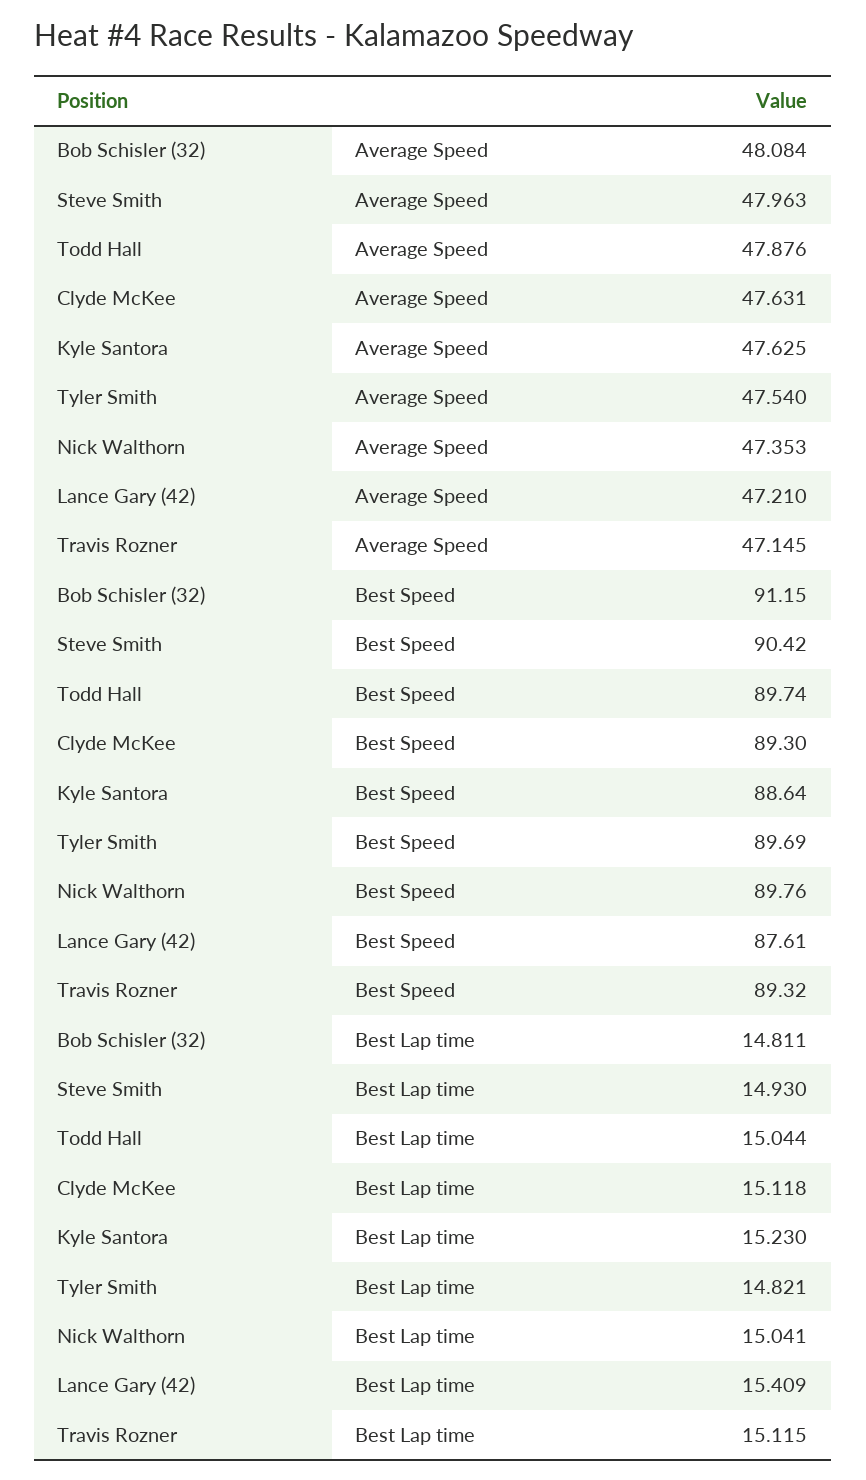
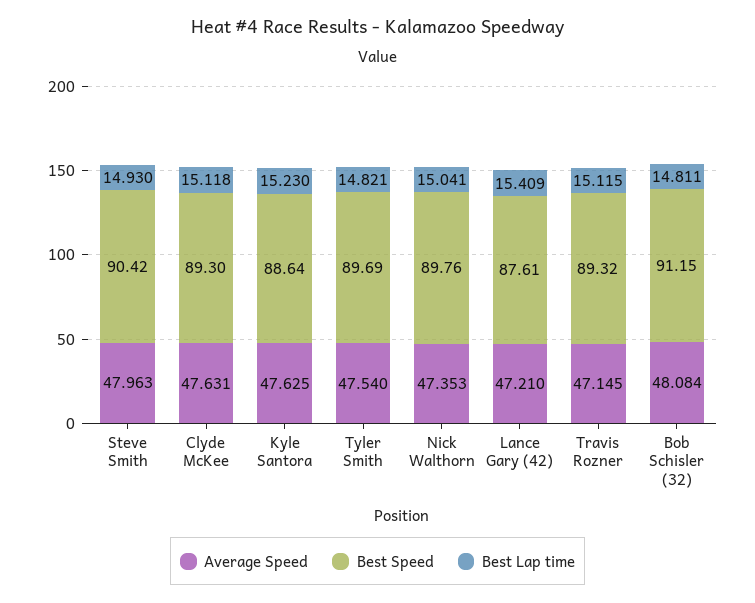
  {
    "Average Speed": {
      "Bob Schisler (32)": 48.084,
      "Steve Smith": 47.963,
-     "Todd Hall": 47.876,
      "Clyde McKee": 47.631,
      "Kyle Santora": 47.625,
      "Tyler Smith": 47.54,
      "Nick Walthorn": 47.353,
      "Lance Gary (42)": 47.21,
      "Travis Rozner": 47.145
    },
    "Best Speed": {
      "Bob Schisler (32)": 91.15,
      "Steve Smith": 90.42,
-     "Todd Hall": 89.74,
      "Clyde McKee": 89.3,
      "Kyle Santora": 88.64,
      "Tyler Smith": 89.69,
      "Nick Walthorn": 89.76,
      "Lance Gary (42)": 87.61,
      "Travis Rozner": 89.32
    },
    "Best Lap time": {
      "Bob Schisler (32)": 14.811,
      "Steve Smith": 14.93,
-     "Todd Hall": 15.044,
      "Clyde McKee": 15.118,
      "Kyle Santora": 15.23,
      "Tyler Smith": 14.821,
      "Nick Walthorn": 15.041,
      "Lance Gary (42)": 15.409,
      "Travis Rozner": 15.115
    }
  }

